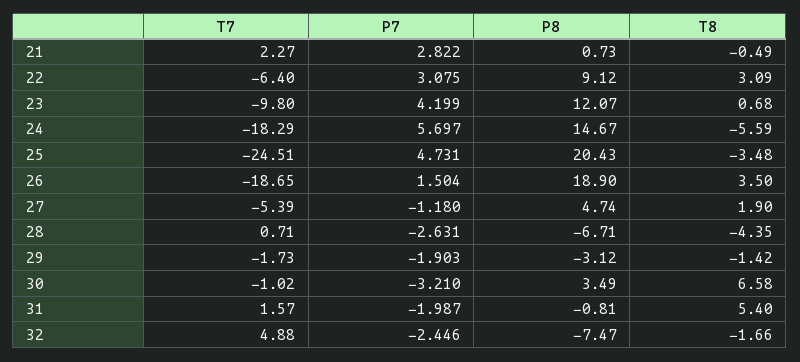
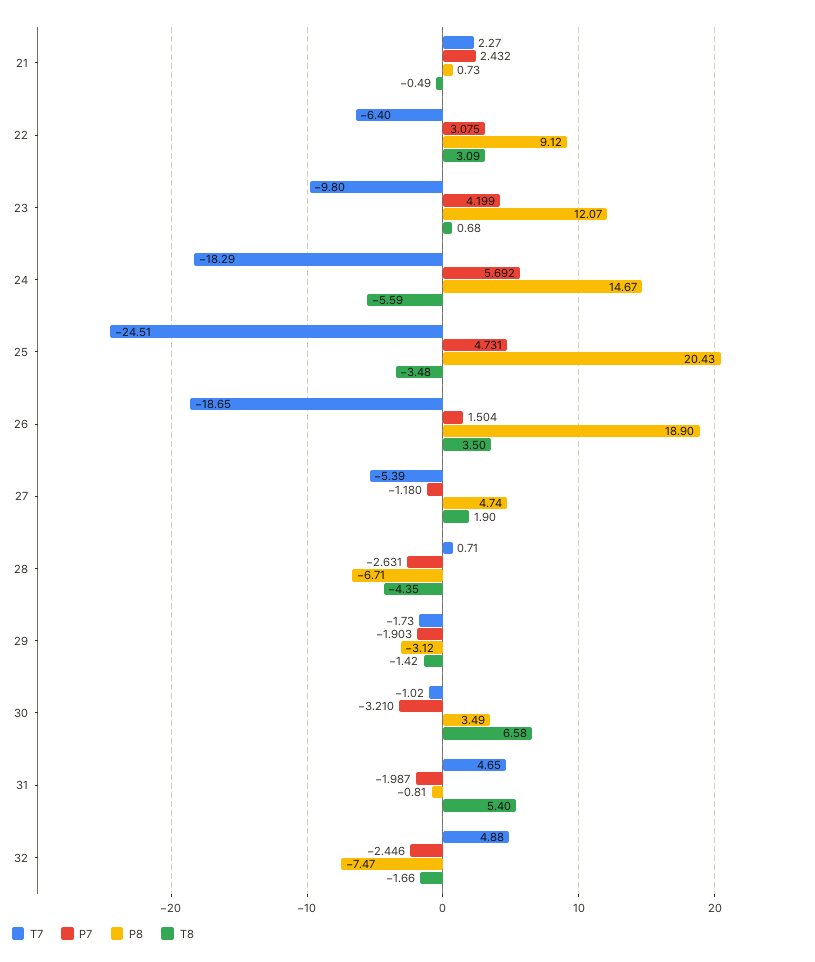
  {
    "T7": {
      "21": 2.27,
      "22": -6.4,
      "23": -9.8,
      "24": -18.29,
      "25": -24.51,
      "26": -18.65,
      "27": -5.39,
      "28": 0.71,
      "29": -1.73,
      "30": -1.02,
-     "31": 1.57,
+     "31": 4.65,
      "32": 4.88
    },
    "P7": {
-     "21": 2.822,
+     "21": 2.432,
      "22": 3.075,
      "23": 4.199,
-     "24": 5.697,
+     "24": 5.692,
      "25": 4.731,
      "26": 1.504,
      "27": -1.18,
      "28": -2.631,
      "29": -1.903,
      "30": -3.21,
      "31": -1.987,
      "32": -2.446
    },
    "P8": {
      "21": 0.73,
      "22": 9.12,
      "23": 12.07,
      "24": 14.67,
      "25": 20.43,
      "26": 18.9,
      "27": 4.74,
      "28": -6.71,
      "29": -3.12,
      "30": 3.49,
      "31": -0.81,
      "32": -7.47
    },
    "T8": {
      "21": -0.49,
      "22": 3.09,
      "23": 0.68,
      "24": -5.59,
      "25": -3.48,
      "26": 3.5,
      "27": 1.9,
      "28": -4.35,
      "29": -1.42,
      "30": 6.58,
      "31": 5.4,
      "32": -1.66
    }
  }

